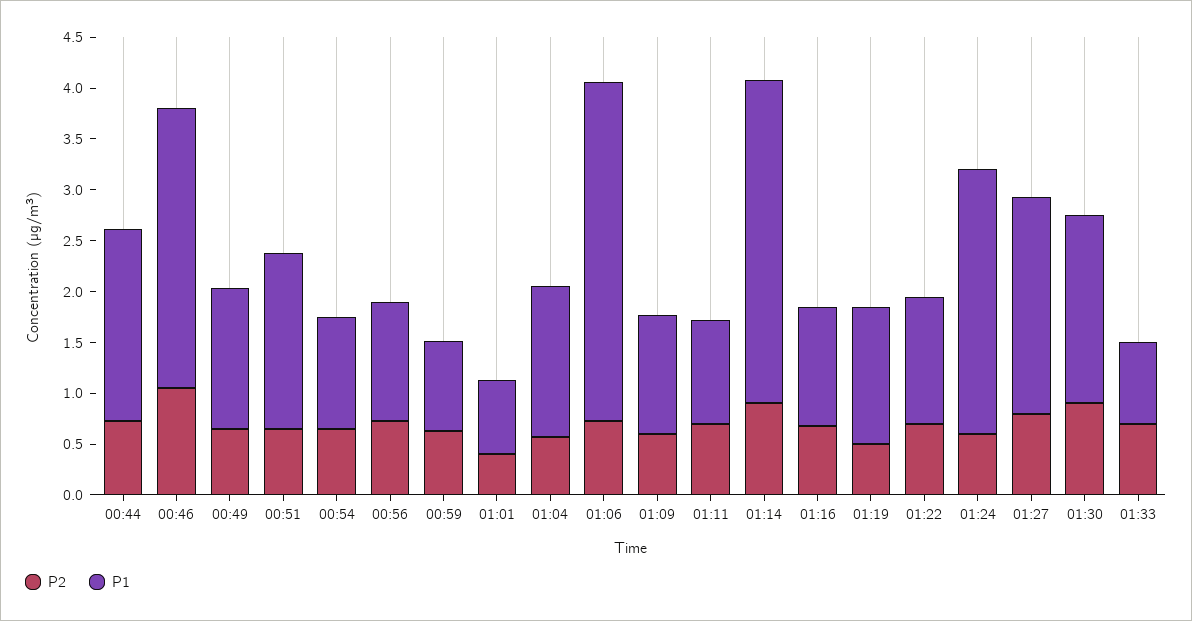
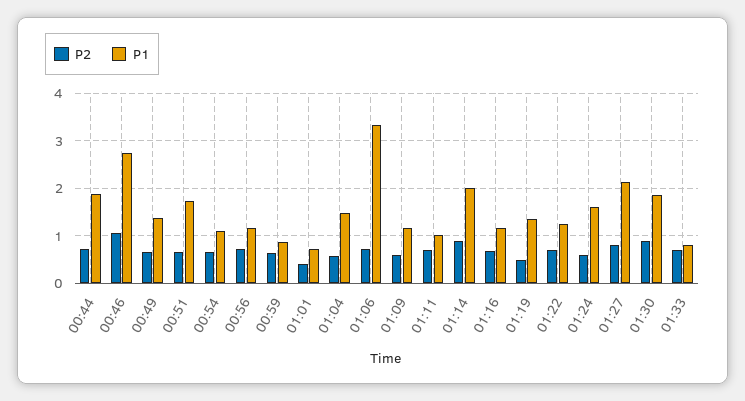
  {
    "P2": {
      "00:44": 0.7,
      "00:46": 1.1,
      "00:49": 0.7,
      "00:51": 0.7,
      "00:54": 0.7,
      "00:56": 0.7,
      "00:59": 0.6,
      "01:01": 0.4,
      "01:04": 0.6,
      "01:06": 0.7,
      "01:09": 0.6,
      "01:11": 0.7,
      "01:14": 0.9,
      "01:16": 0.7,
      "01:19": 0.5,
      "01:22": 0.7,
      "01:24": 0.6,
      "01:27": 0.8,
      "01:30": 0.9,
      "01:33": 0.7
    },
    "P1": {
      "00:44": 1.9,
      "00:46": 2.8,
      "00:49": 1.4,
      "00:51": 1.7,
      "00:54": 1.1,
      "00:56": 1.2,
      "00:59": 0.9,
      "01:01": 0.7,
      "01:04": 1.5,
      "01:06": 3.3,
      "01:09": 1.2,
      "01:11": 1,
-     "01:14": 3.2,
+     "01:14": 2,
      "01:16": 1.2,
      "01:19": 1.4,
      "01:22": 1.3,
-     "01:24": 2.6,
+     "01:24": 1.6,
      "01:27": 2.1,
      "01:30": 1.9,
      "01:33": 0.8
    }
  }

